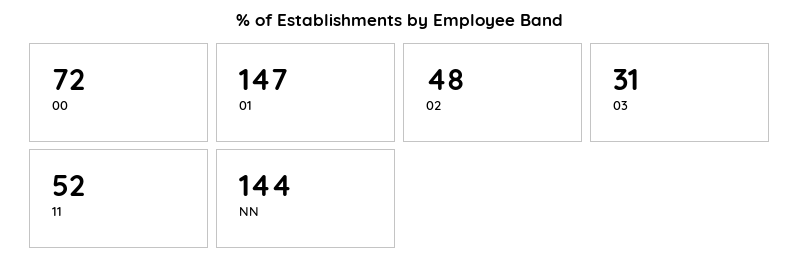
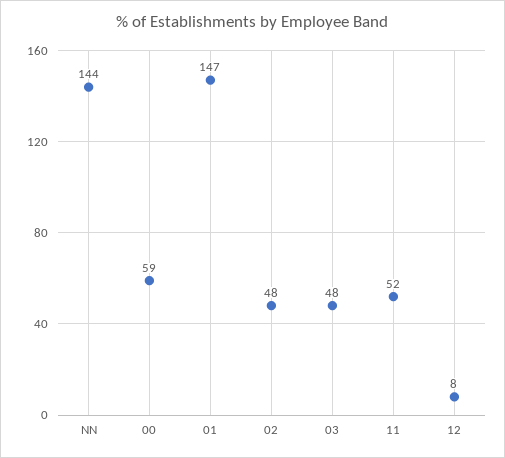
  {
-   "00": 72,
+   "00": 59,
    "01": 147,
    "02": 48,
-   "03": 31,
+   "03": 48,
    "11": 52,
-   "NN": 144
+   "NN": 144,
+   "12": 8
  }

